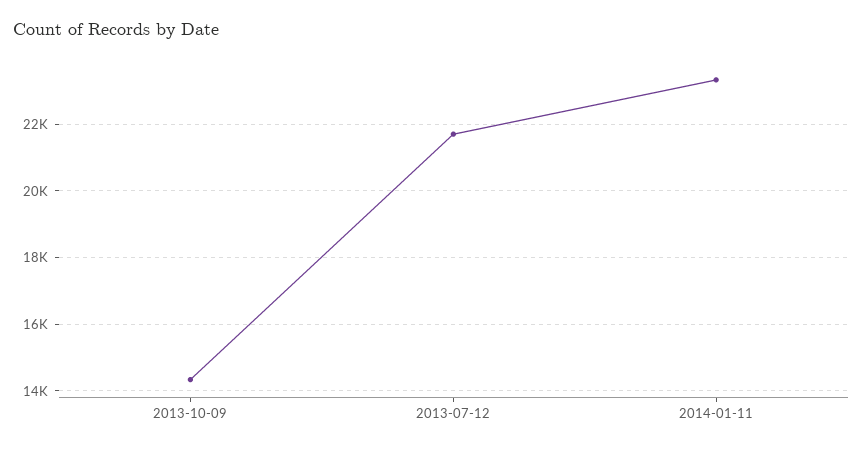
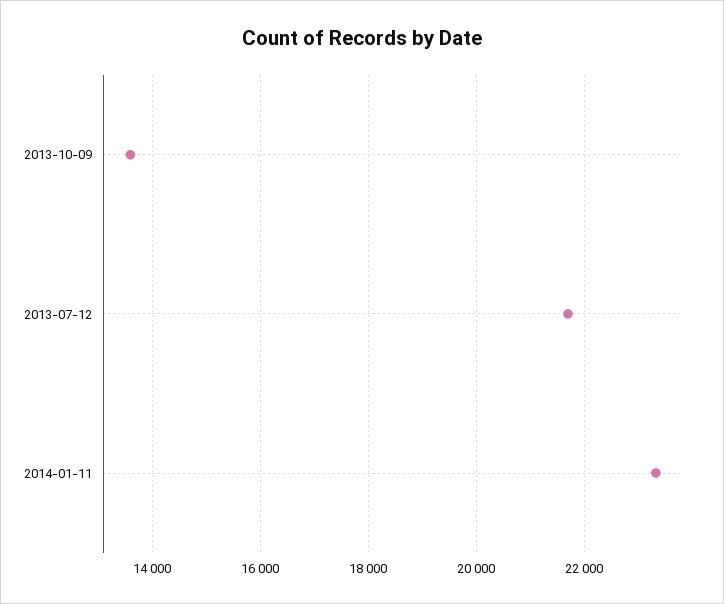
  {
-   "2013-10-09": 14400,
+   "2013-10-09": 13600,
    "2013-07-12": 21800,
    "2014-01-11": 23400
  }

